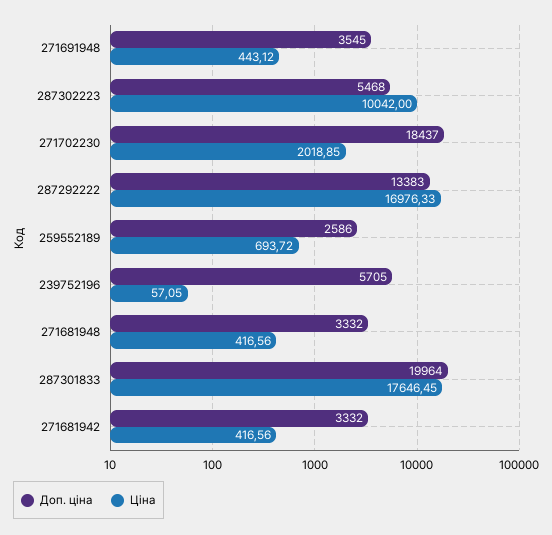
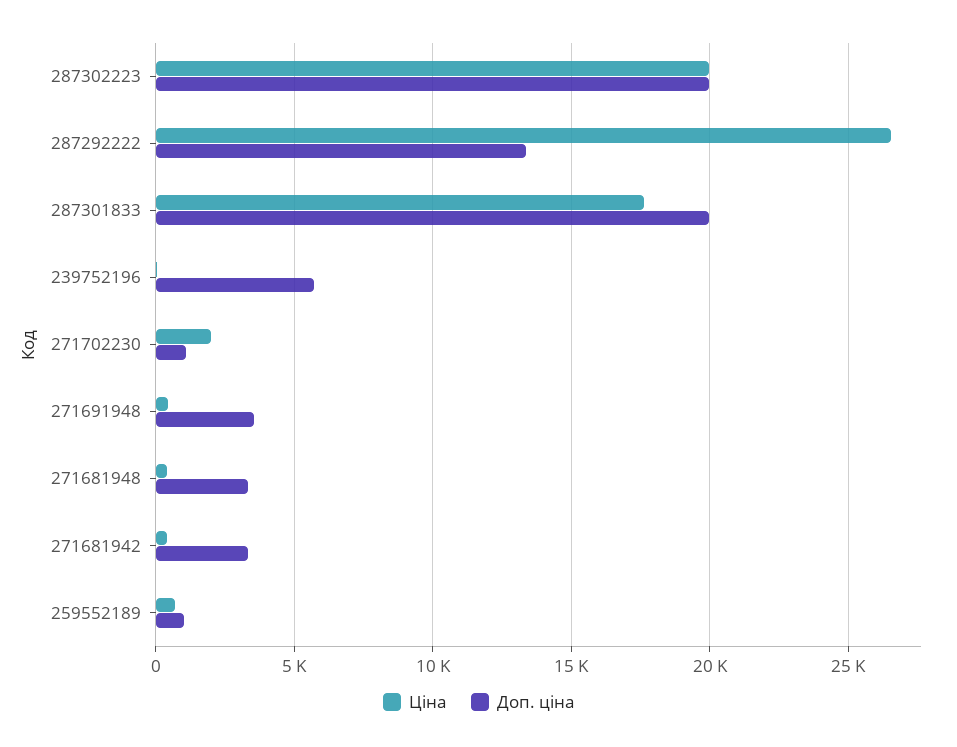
  {
    "Доп. ціна": {
      "271691948": 3545,
-     "287302223": 5468,
+     "287302223": 20000,
-     "271702230": 18437,
+     "271702230": 1000,
      "287292222": 13383,
-     "259552189": 2586,
+     "259552189": 1000,
      "239752196": 5705,
      "271681948": 3332,
      "287301833": 19964,
      "271681942": 3332
    },
    "Ціна": {
      "271691948": 443.12,
-     "287302223": 10042,
+     "287302223": 20000,
      "271702230": 2018.85,
-     "287292222": 16976.33,
+     "287292222": 26500,
      "259552189": 693.72,
      "239752196": 57.05,
      "271681948": 416.56,
      "287301833": 17646.45,
      "271681942": 416.56
    }
  }

